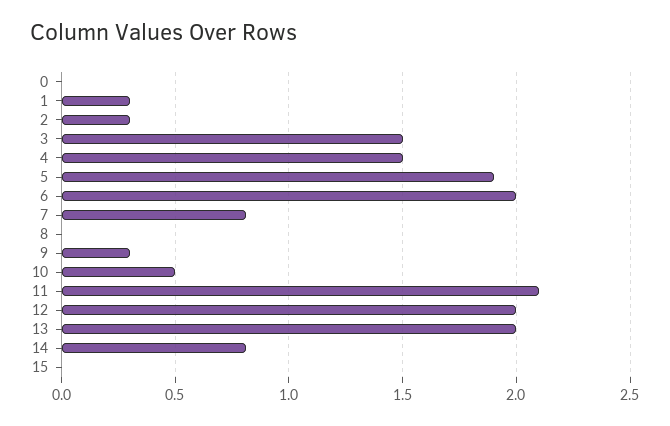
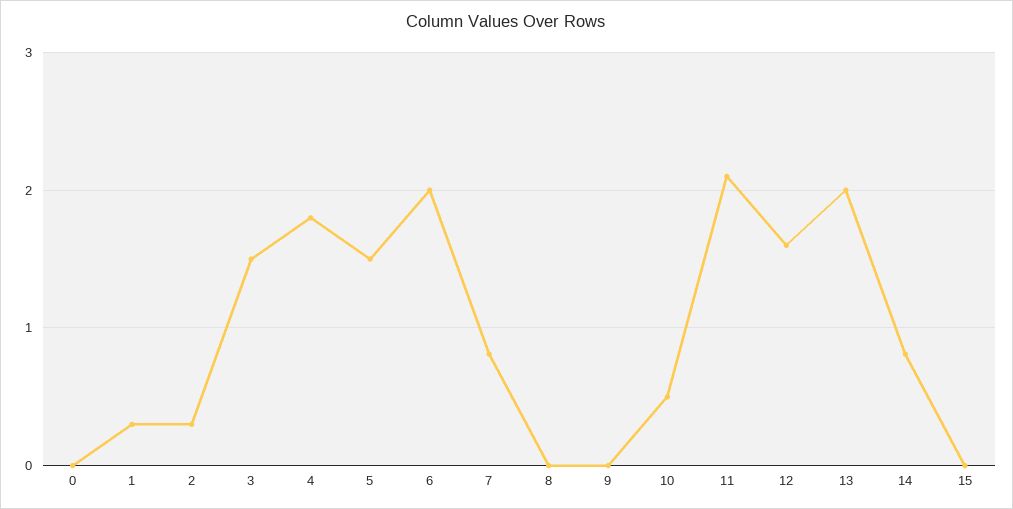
  {
    "0": 0,
    "1": 0.3,
    "2": 0.3,
    "3": 1.5,
-   "4": 1.5,
+   "4": 1.8,
-   "5": 1.9,
+   "5": 1.5,
    "6": 2,
    "7": 0.8,
    "8": 0,
-   "9": 0.3,
+   "9": 0,
    "10": 0.5,
    "11": 2.1,
-   "12": 2,
+   "12": 1.6,
    "13": 2,
    "14": 0.8,
    "15": 0
  }

